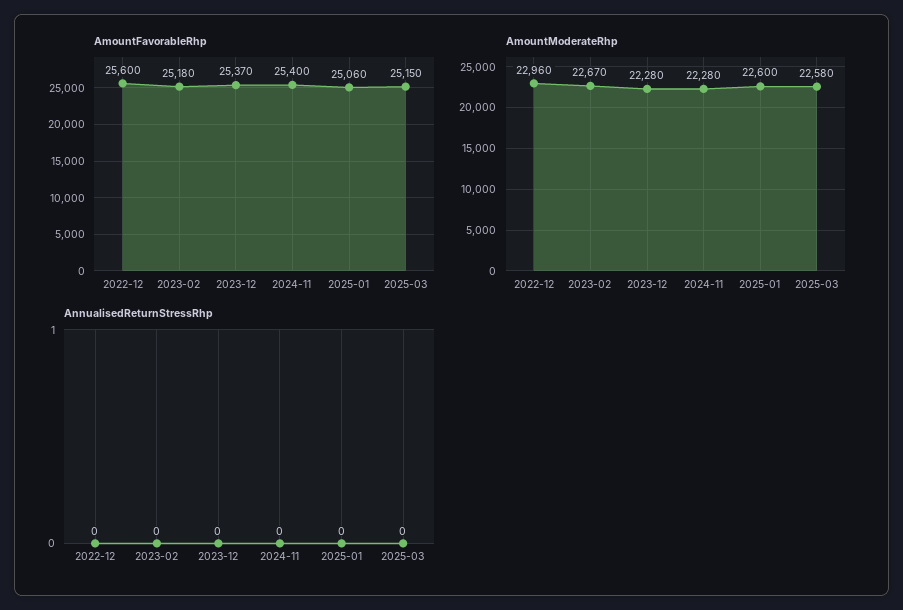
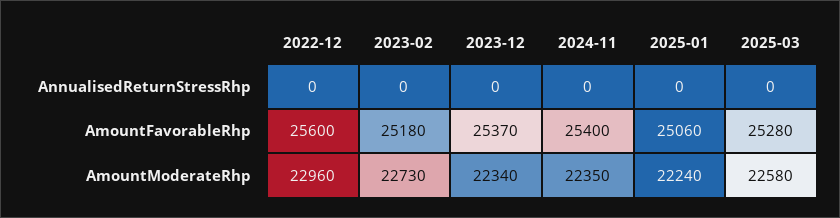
  {
    "AmountFavorableRhp": {
      "2022-12": 25600,
      "2023-02": 25180,
      "2023-12": 25370,
      "2024-11": 25400,
      "2025-01": 25060,
-     "2025-03": 25150
+     "2025-03": 25280
    },
    "AmountModerateRhp": {
      "2022-12": 22960,
-     "2023-02": 22670,
+     "2023-02": 22730,
-     "2023-12": 22280,
+     "2023-12": 22340,
-     "2024-11": 22280,
+     "2024-11": 22350,
-     "2025-01": 22600,
+     "2025-01": 22240,
      "2025-03": 22580
    },
    "AnnualisedReturnStressRhp": {
      "2022-12": 0,
      "2023-02": 0,
      "2023-12": 0,
      "2024-11": 0,
      "2025-01": 0,
      "2025-03": 0
    }
  }

